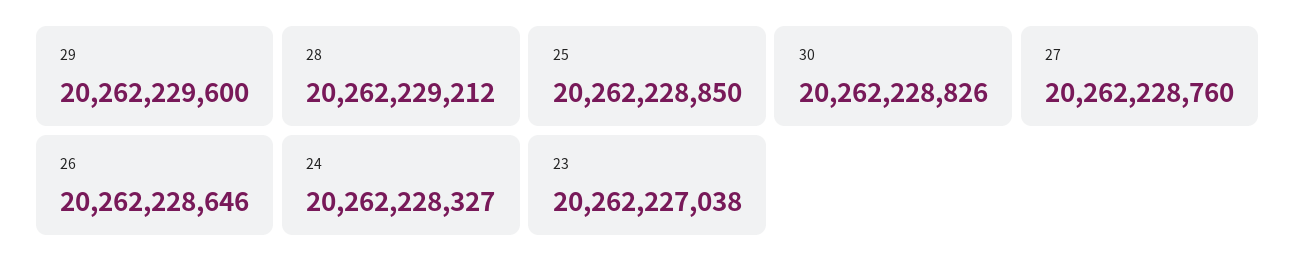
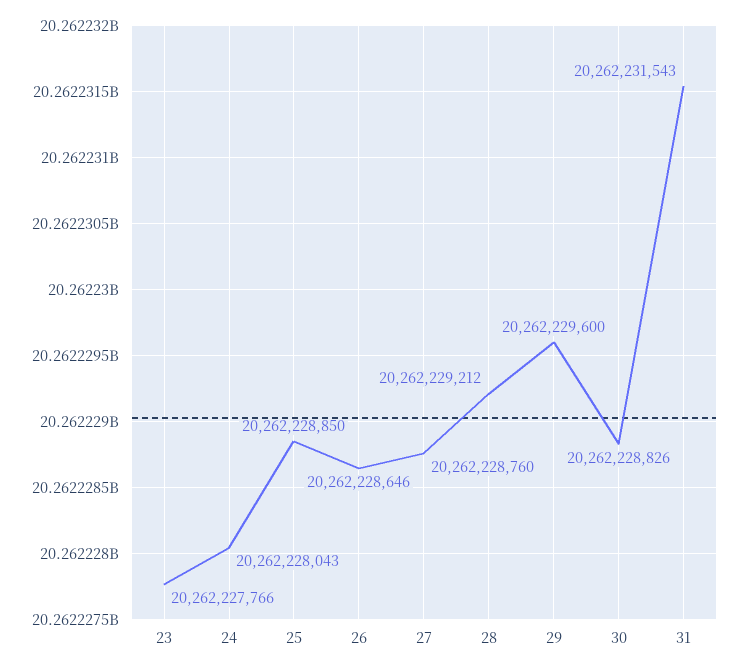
  {
    "29": 20262229600,
    "28": 20262229212,
    "25": 20262228850,
    "30": 20262228826,
    "27": 20262228760,
    "26": 20262228646,
-   "24": 20262228327,
+   "24": 20262228043,
-   "23": 20262227038
+   "23": 20262227766,
+   "31": 20262231543
  }

